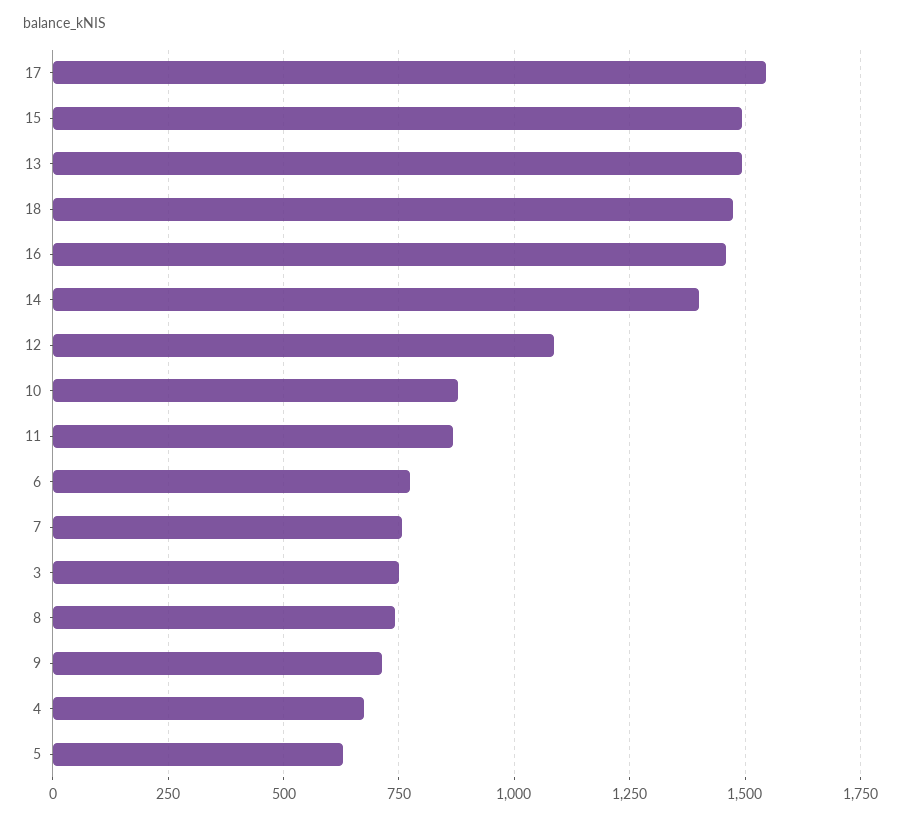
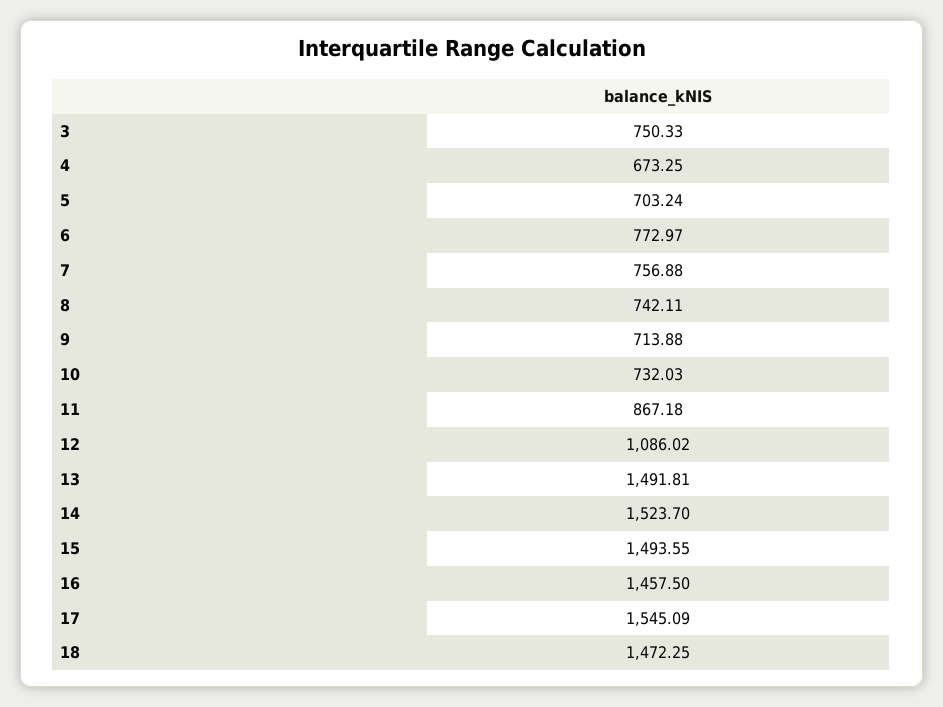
  {
    "17": 1545.09,
    "15": 1493.55,
    "13": 1491.81,
    "18": 1472.25,
    "16": 1457.5,
-   "14": 1400,
+   "14": 1523.7,
    "12": 1086.02,
-   "10": 875,
+   "10": 732.03,
    "11": 867.18,
    "6": 772.97,
    "7": 756.88,
    "3": 750.33,
    "8": 742.11,
    "9": 713.88,
    "4": 673.25,
-   "5": 625
+   "5": 703.24
  }

